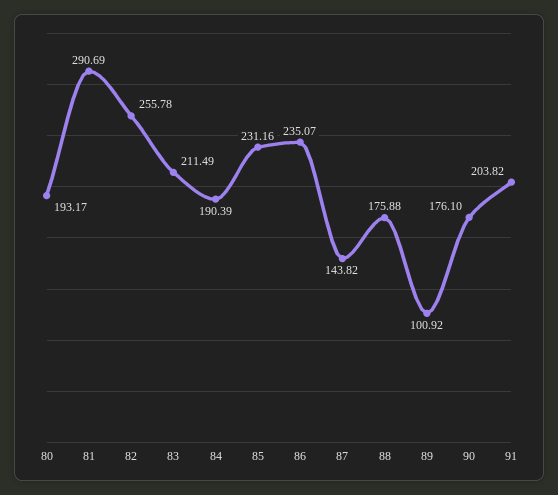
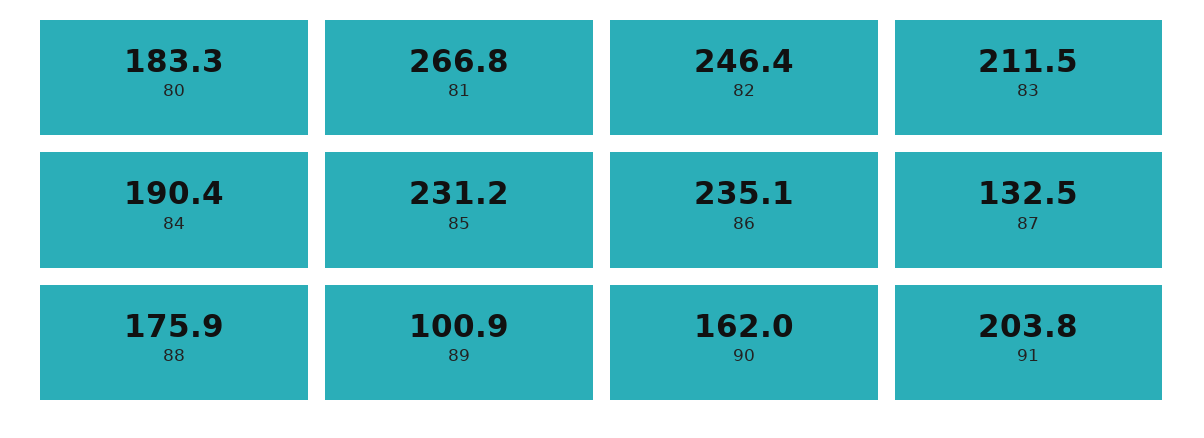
  {
-   "80": 193.17,
+   "80": 183.3,
-   "81": 290.69,
+   "81": 266.8,
-   "82": 255.78,
+   "82": 246.4,
    "83": 211.49,
    "84": 190.39,
    "85": 231.16,
    "86": 235.07,
-   "87": 143.82,
+   "87": 132.5,
    "88": 175.88,
    "89": 100.92,
-   "90": 176.1,
+   "90": 162,
    "91": 203.82
  }

